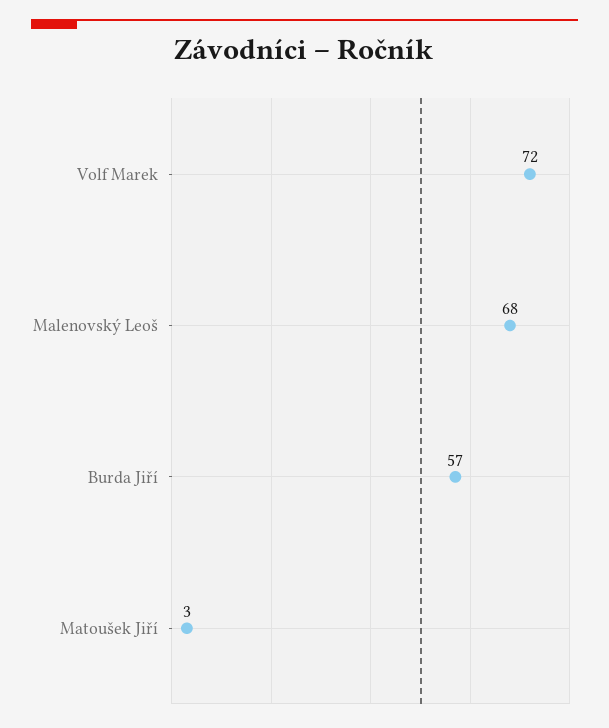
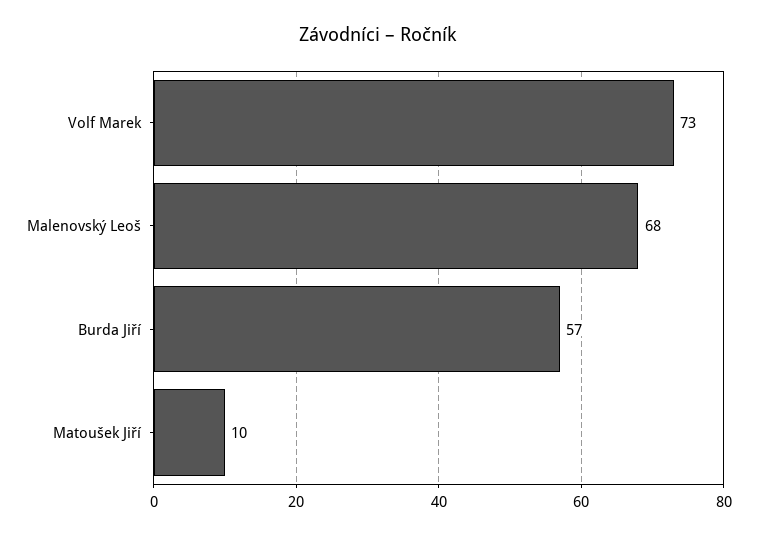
  {
-   "Volf Marek": 72,
+   "Volf Marek": 73,
    "Malenovský Leoš": 68,
    "Burda Jiří": 57,
-   "Matoušek Jiří": 3
+   "Matoušek Jiří": 10
  }

